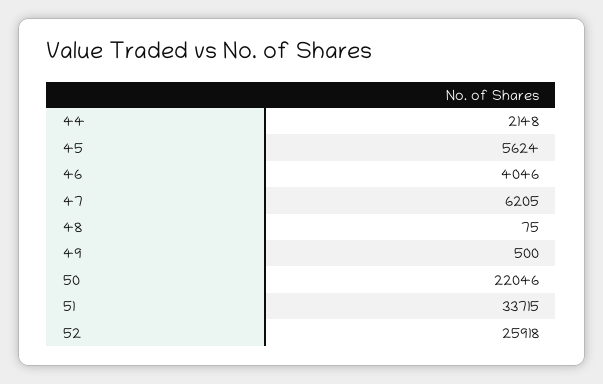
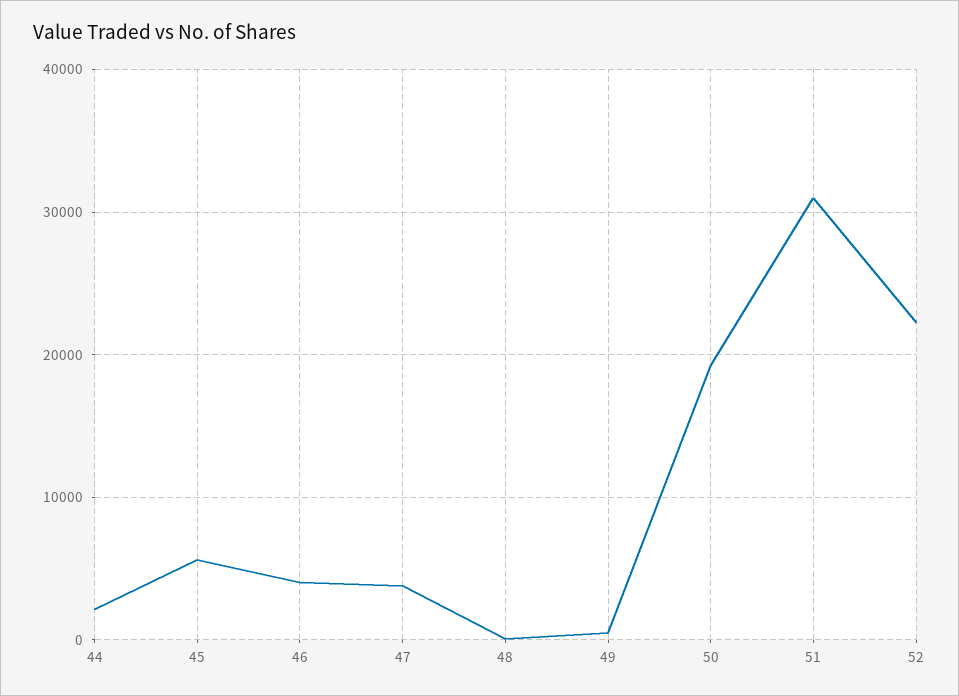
  {
    "44": 2148,
    "45": 5624,
    "46": 4046,
-   "47": 6205,
+   "47": 4000,
    "48": 75,
    "49": 500,
-   "50": 22046,
+   "50": 19000,
-   "51": 33715,
+   "51": 31000,
-   "52": 25918
+   "52": 22000
  }

